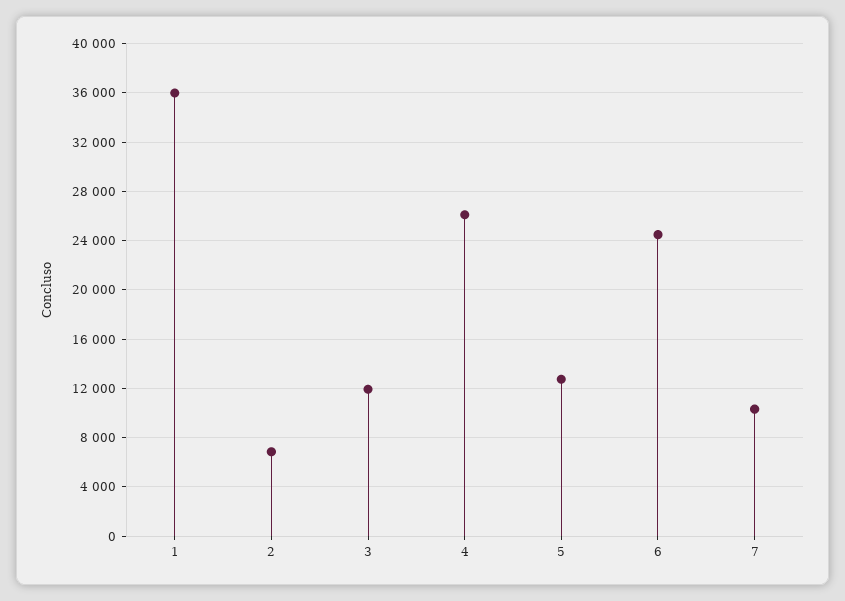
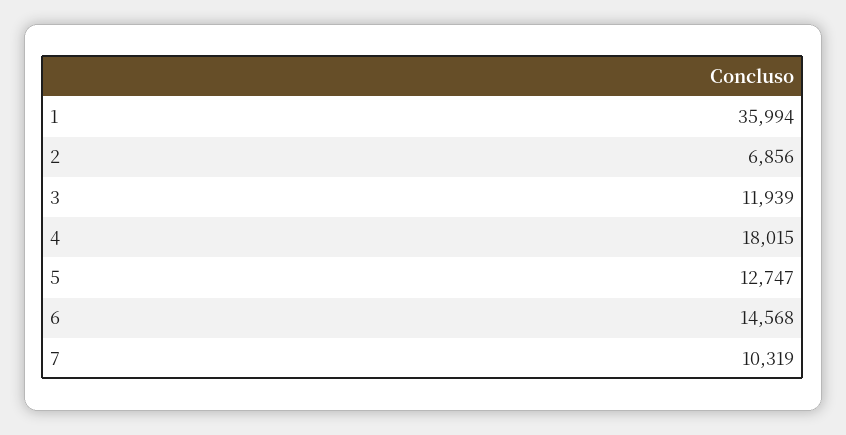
  {
    "1": 35994,
    "2": 6856,
    "3": 11939,
-   "4": 26000,
+   "4": 18015,
    "5": 12747,
-   "6": 24500,
+   "6": 14568,
    "7": 10319
  }

